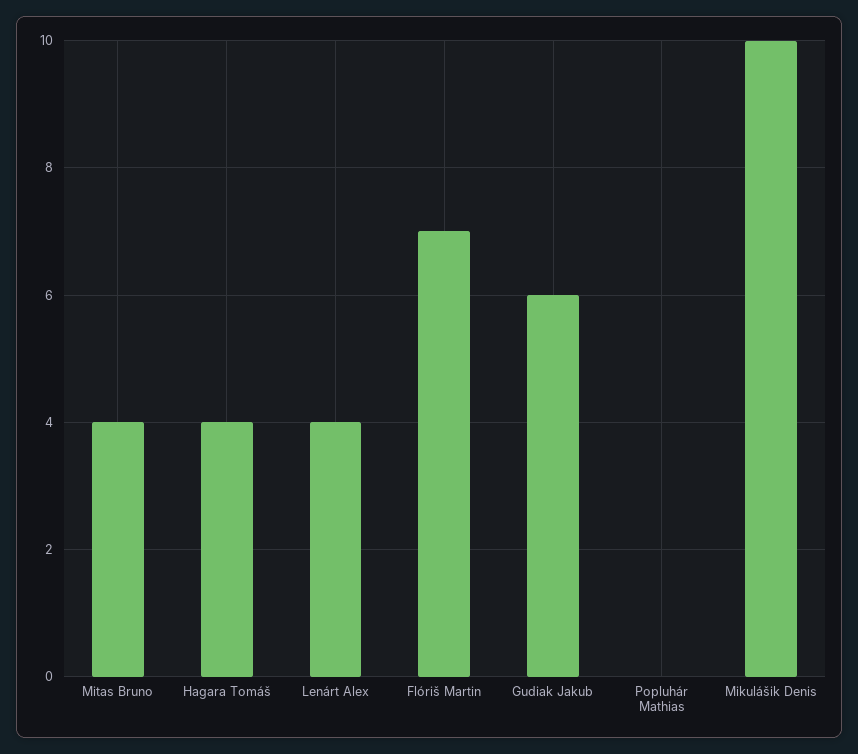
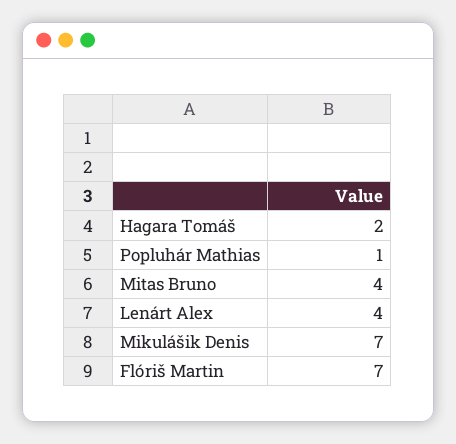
  {
    "Mitas Bruno": 4,
-   "Hagara Tomáš": 4,
+   "Hagara Tomáš": 2,
    "Lenárt Alex": 4,
    "Flóriš Martin": 7,
-   "Gudiak Jakub": 6,
-   "Popluhár Mathias": 0,
+   "Popluhár Mathias": 1,
-   "Mikulášik Denis": 10
+   "Mikulášik Denis": 7
  }

